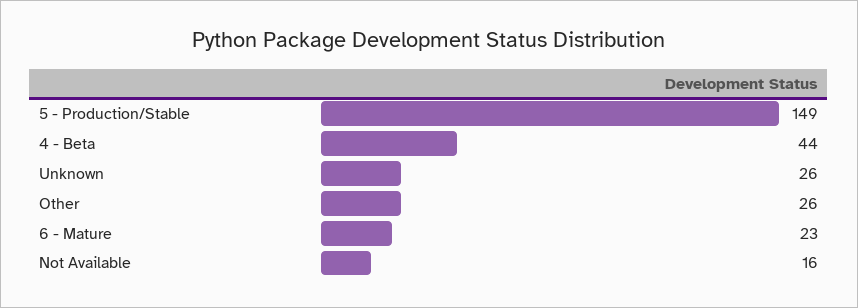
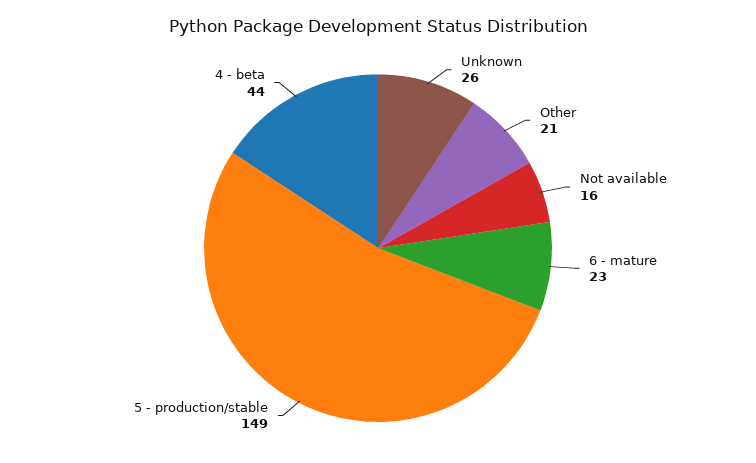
  {
    "5 - Production/Stable": 149,
    "4 - Beta": 44,
    "Unknown": 26,
-   "Other": 26,
+   "Other": 21,
    "6 - Mature": 23,
    "Not Available": 16
  }

